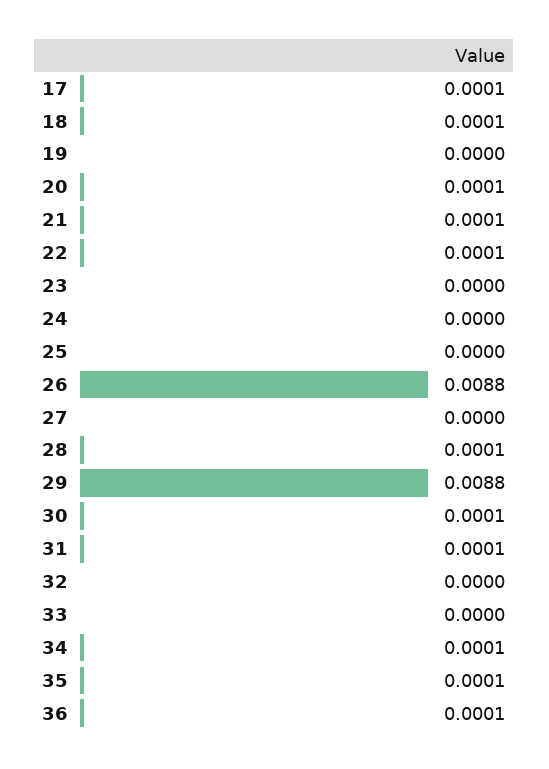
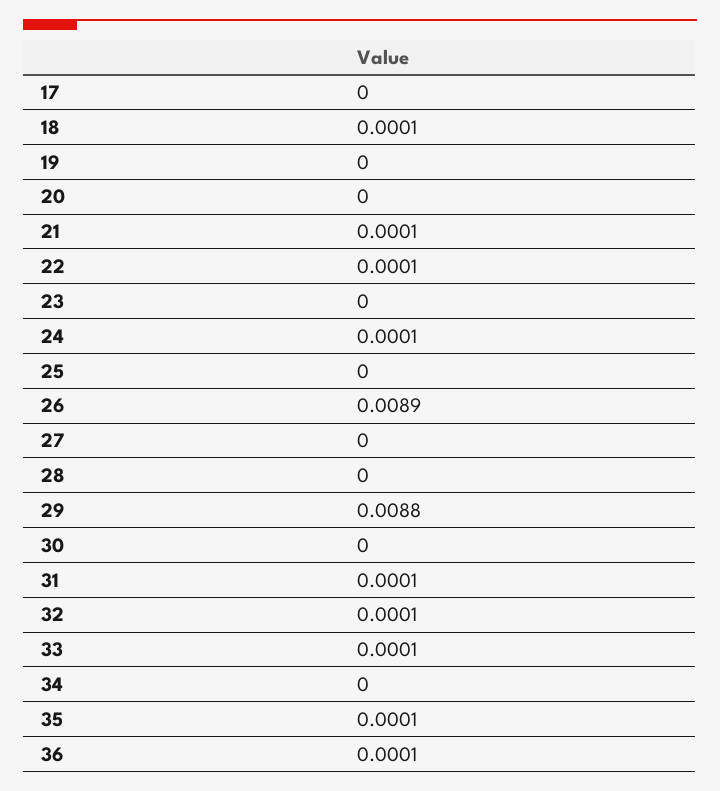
  {
-   "17": 0.0001,
+   "17": 0,
    "18": 0.0001,
    "19": 0,
-   "20": 0.0001,
+   "20": 0,
    "21": 0.0001,
    "22": 0.0001,
    "23": 0,
-   "24": 0,
+   "24": 0.0001,
    "25": 0,
-   "26": 0.0088,
+   "26": 0.0089,
    "27": 0,
-   "28": 0.0001,
+   "28": 0,
    "29": 0.0088,
-   "30": 0.0001,
+   "30": 0,
    "31": 0.0001,
-   "32": 0,
+   "32": 0.0001,
-   "33": 0,
+   "33": 0.0001,
-   "34": 0.0001,
+   "34": 0,
    "35": 0.0001,
    "36": 0.0001
  }

